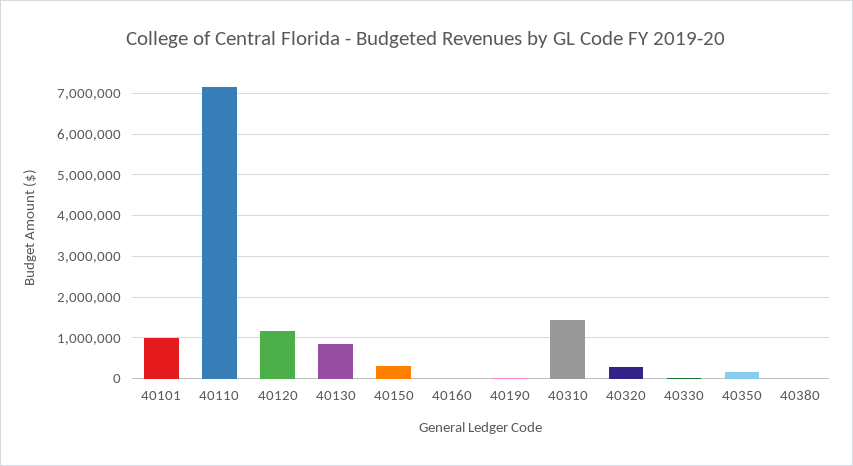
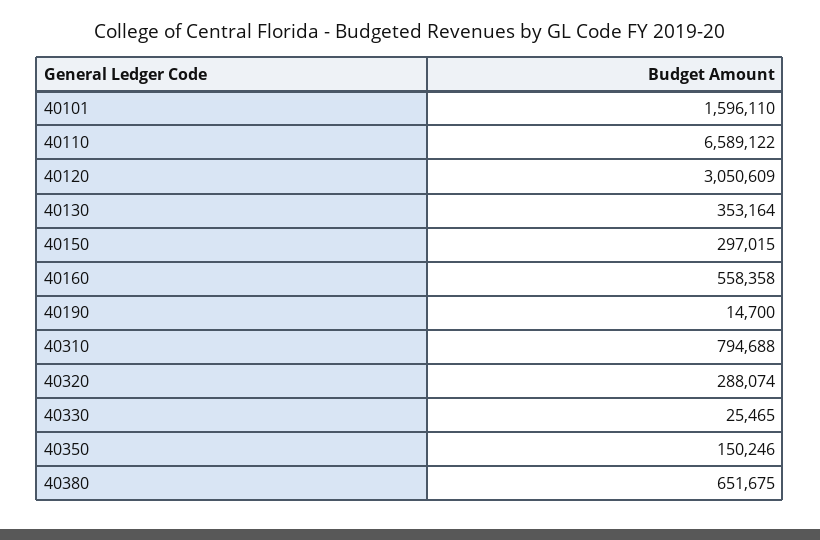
  {
-   "40101": 1000000,
+   "40101": 1596110,
-   "40110": 7200000,
+   "40110": 6589122,
-   "40120": 1200000,
+   "40120": 3050609,
-   "40130": 800000,
+   "40130": 353164,
    "40150": 297015,
-   "40160": 0,
+   "40160": 558358,
    "40190": 14700,
-   "40310": 1400000,
+   "40310": 794688,
    "40320": 288074,
    "40330": 25465,
    "40350": 150246,
-   "40380": 0
+   "40380": 651675
  }

